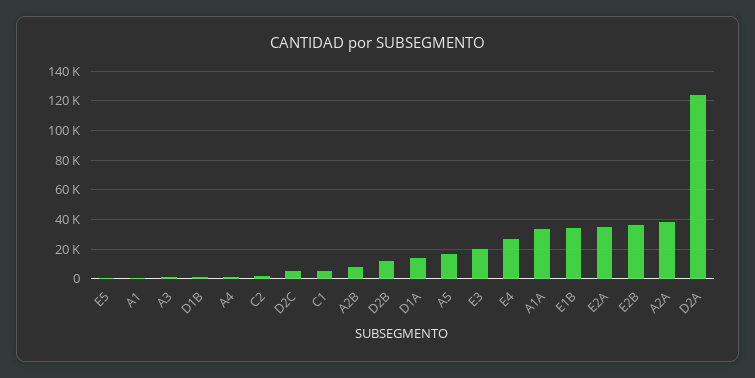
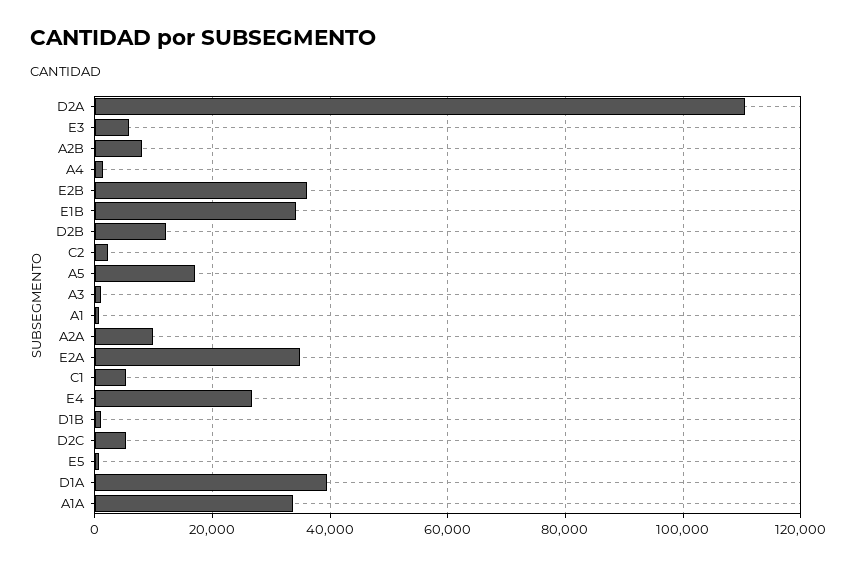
  {
    "E5": 0,
    "A1": 0,
    "A3": 2000,
    "D1B": 2000,
    "A4": 2000,
    "C2": 2000,
    "D2C": 6000,
    "C1": 6000,
    "A2B": 8000,
    "D2B": 12000,
-   "D1A": 15000,
+   "D1A": 40000,
    "A5": 18000,
-   "E3": 20000,
+   "E3": 6000,
    "E4": 26000,
    "A1A": 34000,
    "E1B": 34000,
    "E2A": 34000,
    "E2B": 36000,
-   "A2A": 40000,
+   "A2A": 10000,
-   "D2A": 125000
+   "D2A": 110000
  }

